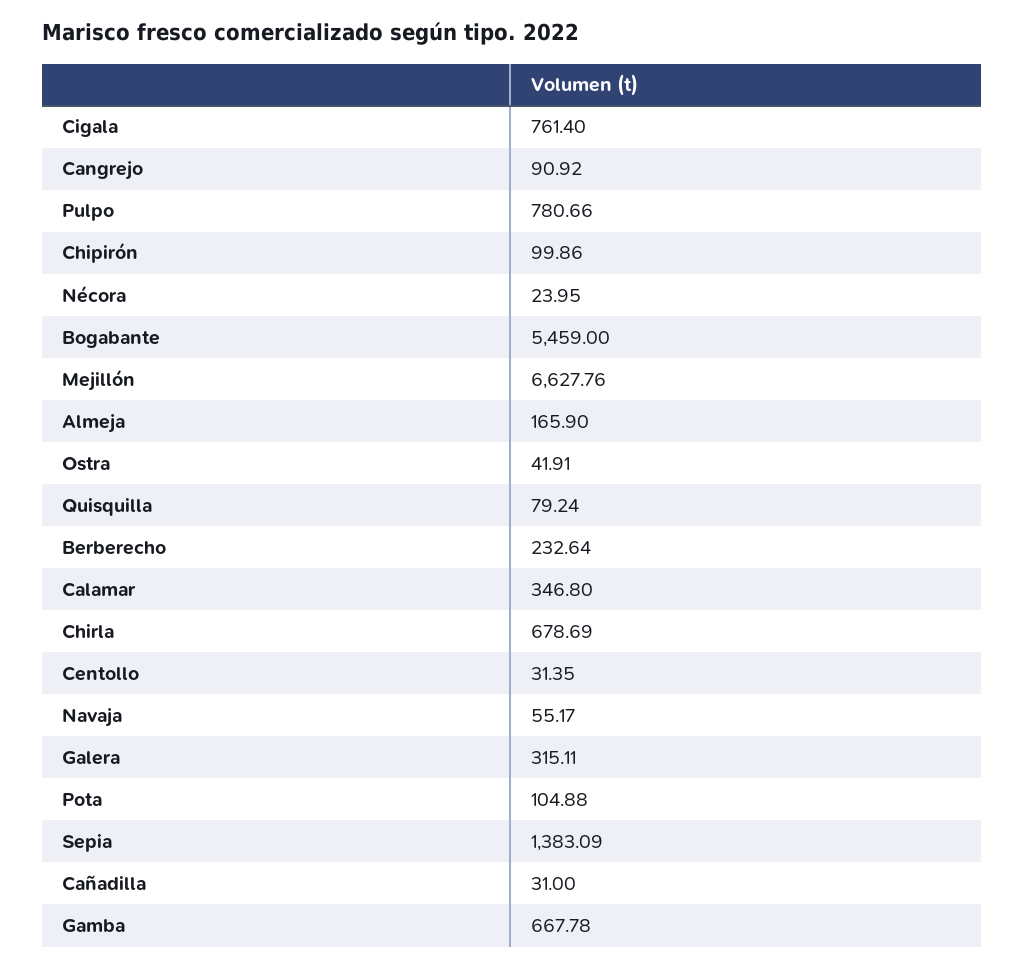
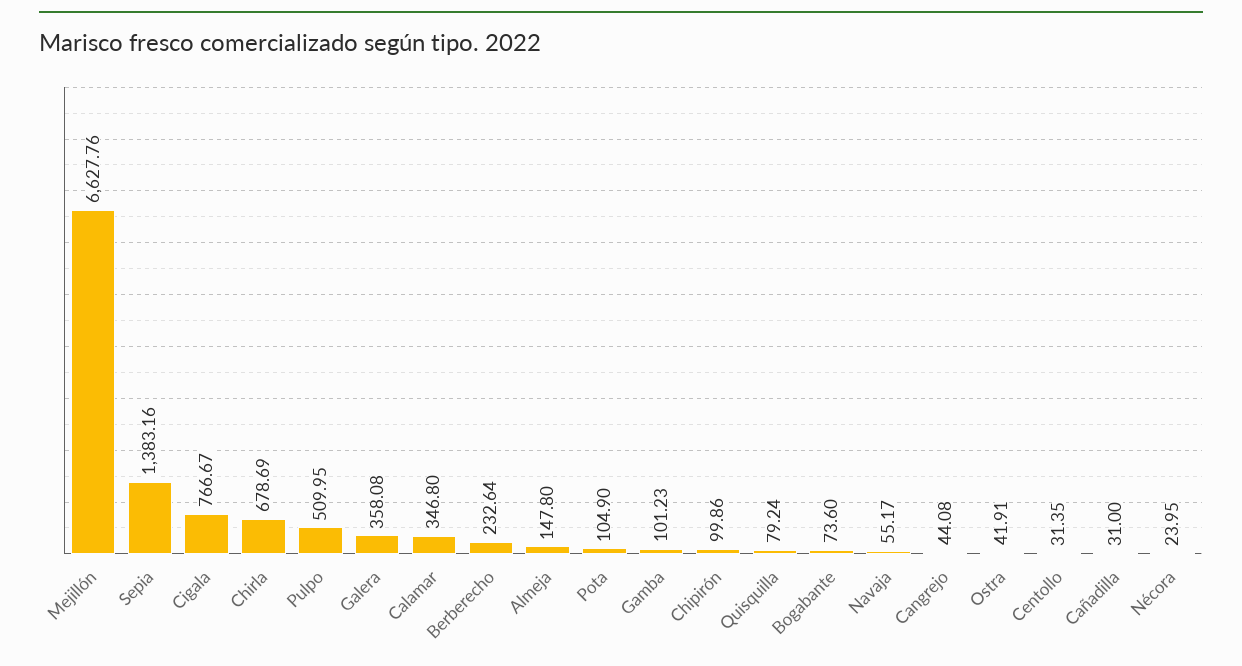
  {
-   "Cigala": 761.4,
+   "Cigala": 766.67,
-   "Cangrejo": 90.92,
+   "Cangrejo": 44.08,
-   "Pulpo": 780.66,
+   "Pulpo": 509.95,
    "Chipirón": 99.86,
    "Nécora": 23.95,
-   "Bogabante": 5459,
+   "Bogabante": 73.6,
    "Mejillón": 6627.76,
-   "Almeja": 165.9,
+   "Almeja": 147.8,
    "Ostra": 41.91,
    "Quisquilla": 79.24,
    "Berberecho": 232.64,
    "Calamar": 346.8,
    "Chirla": 678.69,
    "Centollo": 31.35,
    "Navaja": 55.17,
-   "Galera": 315.11,
+   "Galera": 358.08,
-   "Pota": 104.88,
+   "Pota": 104.9,
-   "Sepia": 1383.09,
+   "Sepia": 1383.16,
    "Cañadilla": 31,
-   "Gamba": 667.78
+   "Gamba": 101.23
  }

